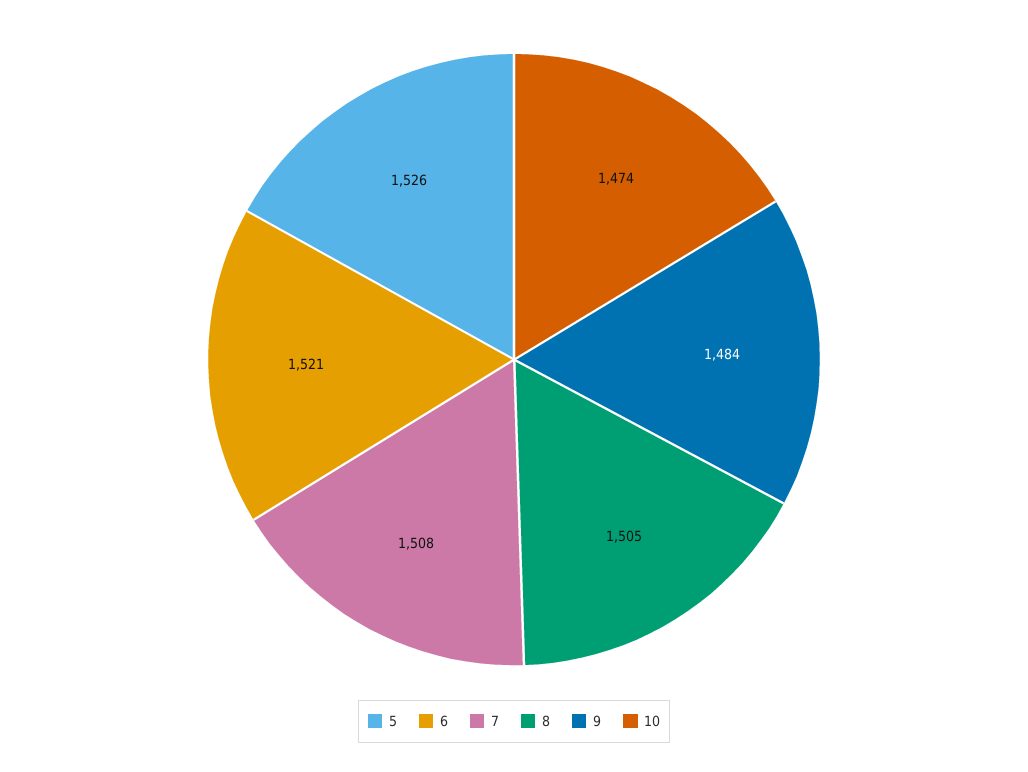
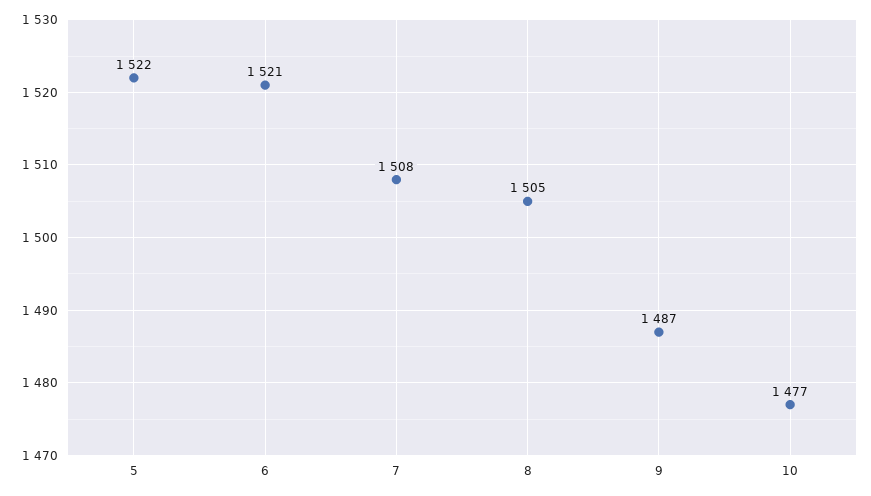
  {
-   "5": 1526,
+   "5": 1522,
    "6": 1521,
    "7": 1508,
    "8": 1505,
-   "9": 1484,
+   "9": 1487,
-   "10": 1474
+   "10": 1477
  }

